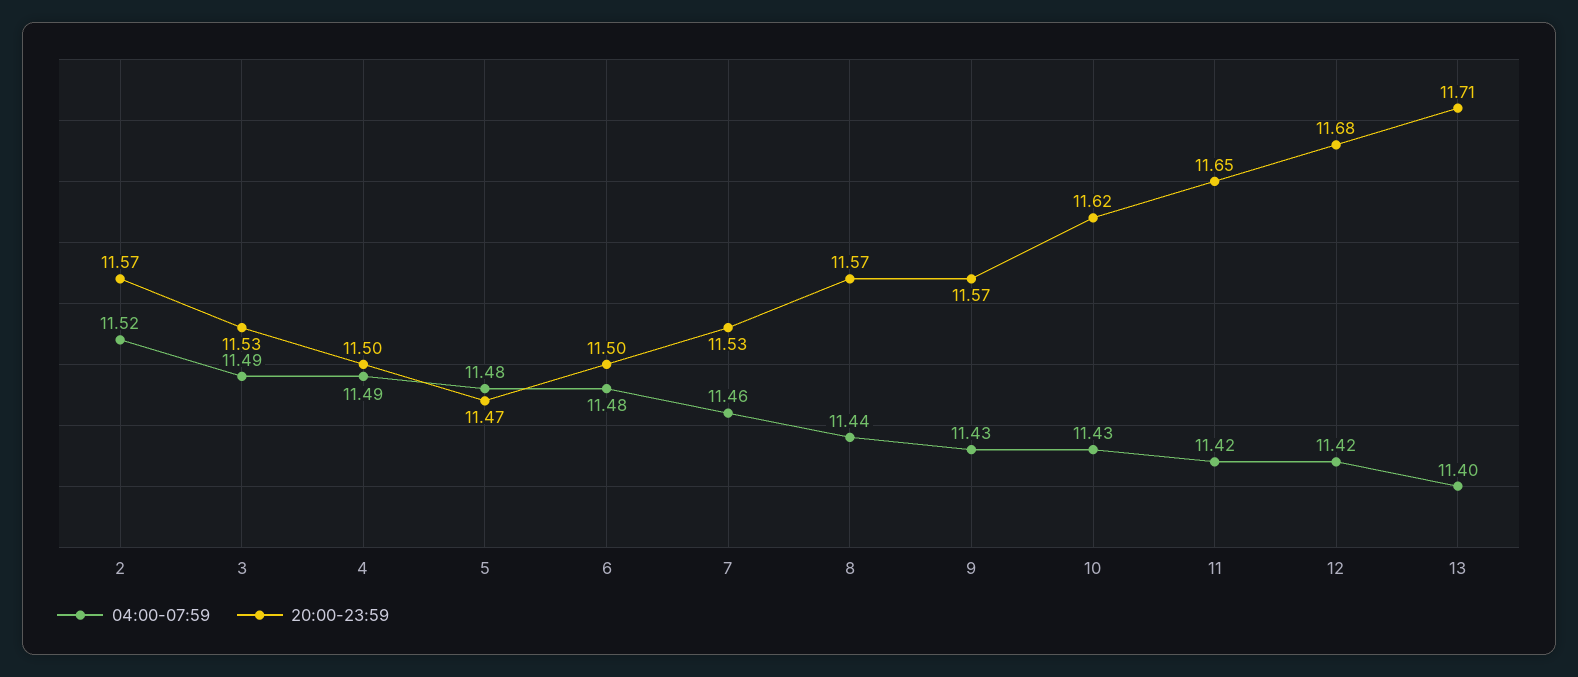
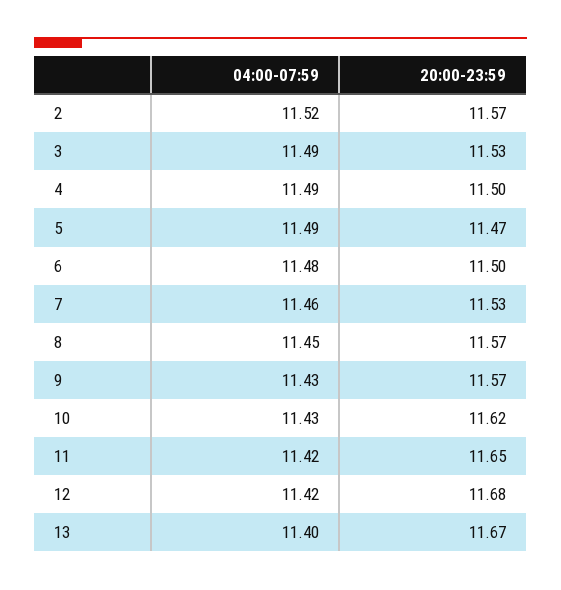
  {
    "04:00-07:59": {
      "2": 11.52,
      "3": 11.49,
      "4": 11.49,
-     "5": 11.48,
+     "5": 11.49,
      "6": 11.48,
      "7": 11.46,
-     "8": 11.44,
+     "8": 11.45,
      "9": 11.43,
      "10": 11.43,
      "11": 11.42,
      "12": 11.42,
      "13": 11.4
    },
    "20:00-23:59": {
      "2": 11.57,
      "3": 11.53,
      "4": 11.5,
      "5": 11.47,
      "6": 11.5,
      "7": 11.53,
      "8": 11.57,
      "9": 11.57,
      "10": 11.62,
      "11": 11.65,
      "12": 11.68,
-     "13": 11.71
+     "13": 11.67
    }
  }

